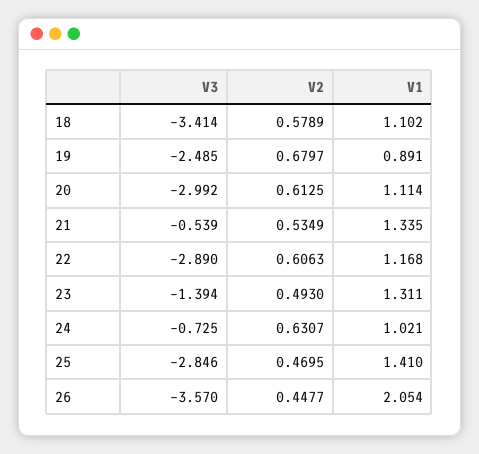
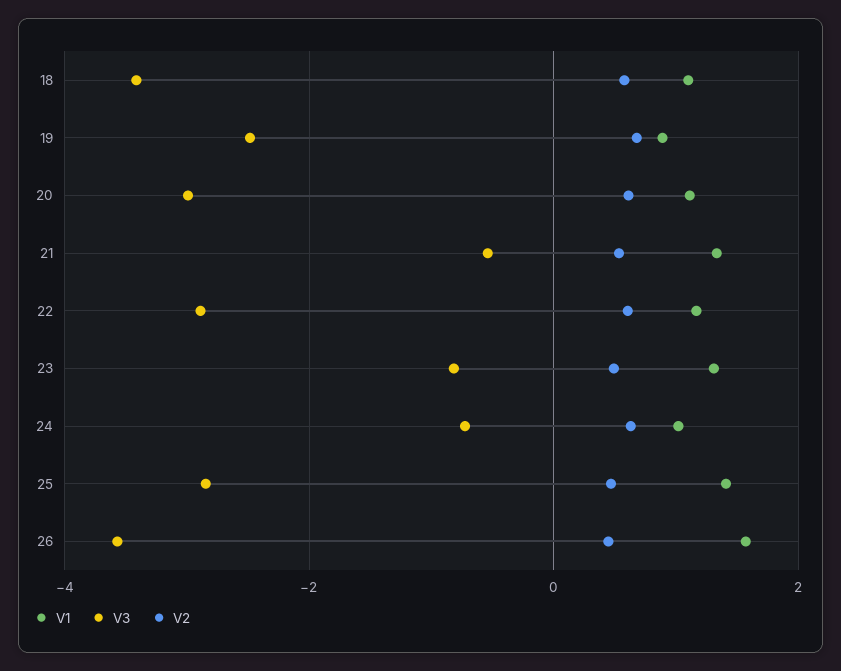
  {
    "V3": {
      "18": -3.414,
      "19": -2.485,
      "20": -2.992,
      "21": -0.539,
      "22": -2.89,
-     "23": -1.394,
+     "23": -0.8,
      "24": -0.725,
      "25": -2.846,
      "26": -3.57
    },
    "V2": {
      "18": 0.5789,
      "19": 0.6797,
      "20": 0.6125,
      "21": 0.5349,
      "22": 0.6063,
      "23": 0.493,
      "24": 0.6307,
      "25": 0.4695,
      "26": 0.4477
    },
    "V1": {
      "18": 1.102,
      "19": 0.891,
      "20": 1.114,
      "21": 1.335,
      "22": 1.168,
      "23": 1.311,
      "24": 1.021,
      "25": 1.41,
-     "26": 2.054
+     "26": 1.6
    }
  }

